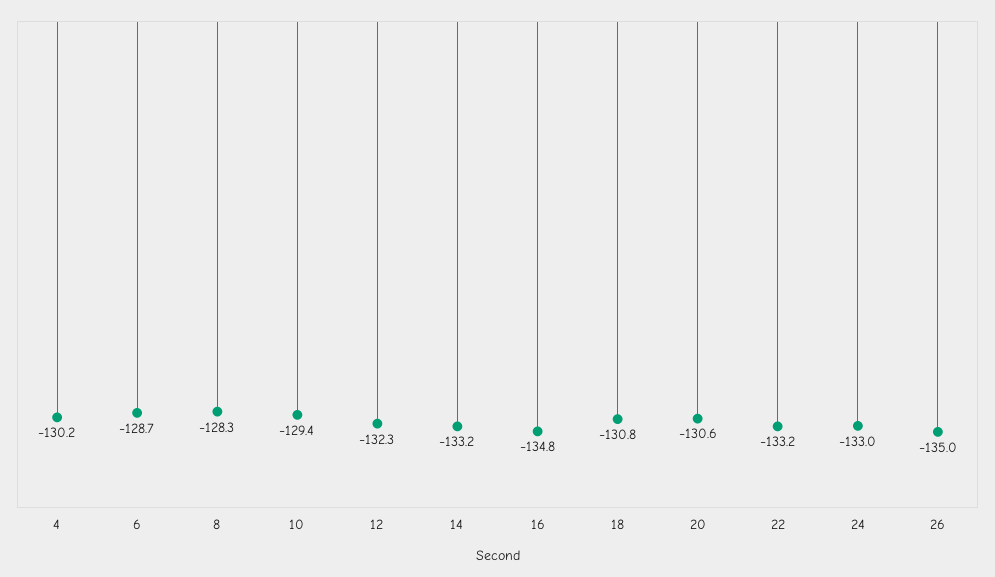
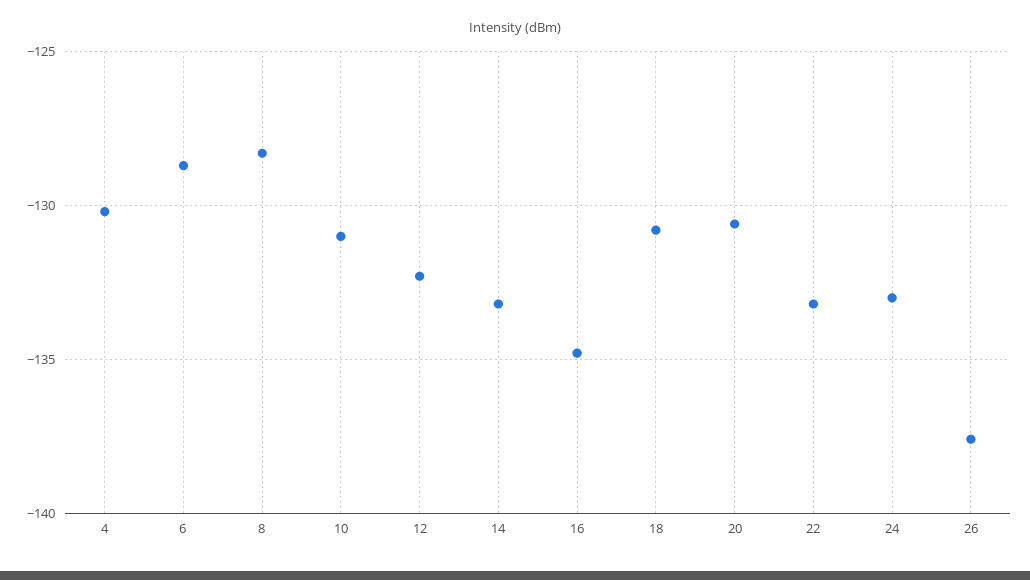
  {
    "4": -130.2,
    "6": -128.7,
    "8": -128.3,
-   "10": -129.4,
+   "10": -131,
    "12": -132.3,
    "14": -133.2,
    "16": -134.8,
    "18": -130.8,
    "20": -130.6,
    "22": -133.2,
    "24": -133,
-   "26": -135
+   "26": -137.5
  }

